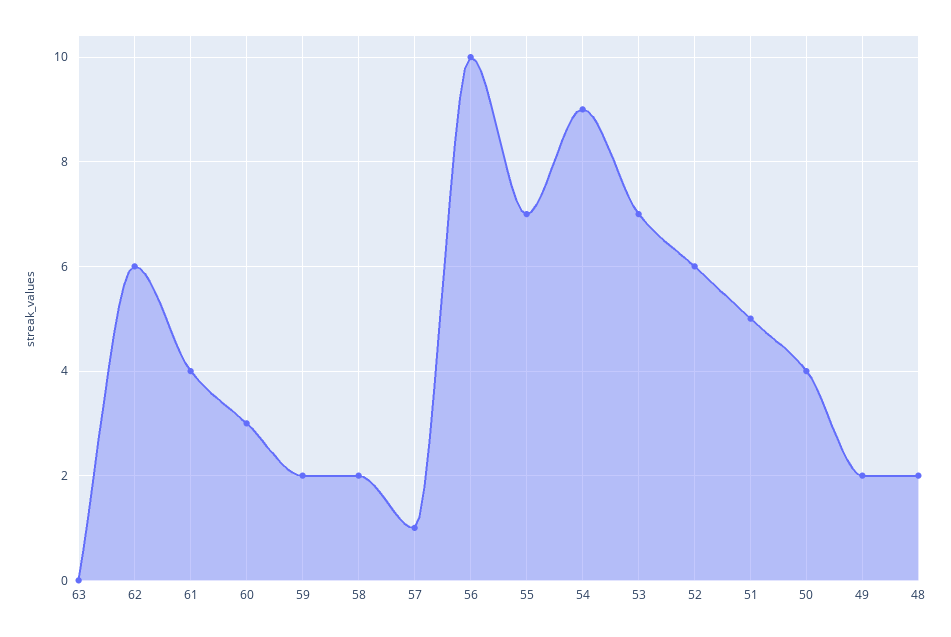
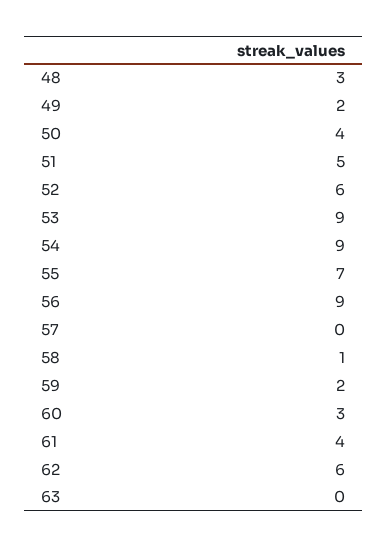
  {
    "63": 0,
    "62": 6,
    "61": 4,
    "60": 3,
    "59": 2,
-   "58": 2,
+   "58": 1,
-   "57": 1,
+   "57": 0,
-   "56": 10,
+   "56": 9,
    "55": 7,
    "54": 9,
-   "53": 7,
+   "53": 9,
    "52": 6,
    "51": 5,
    "50": 4,
    "49": 2,
-   "48": 2
+   "48": 3
  }

